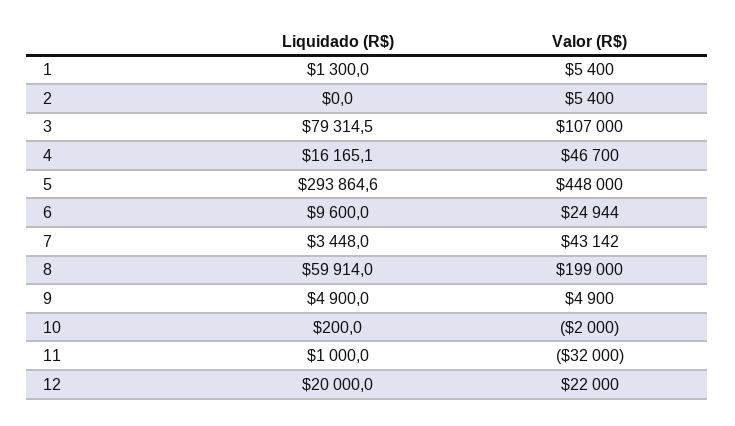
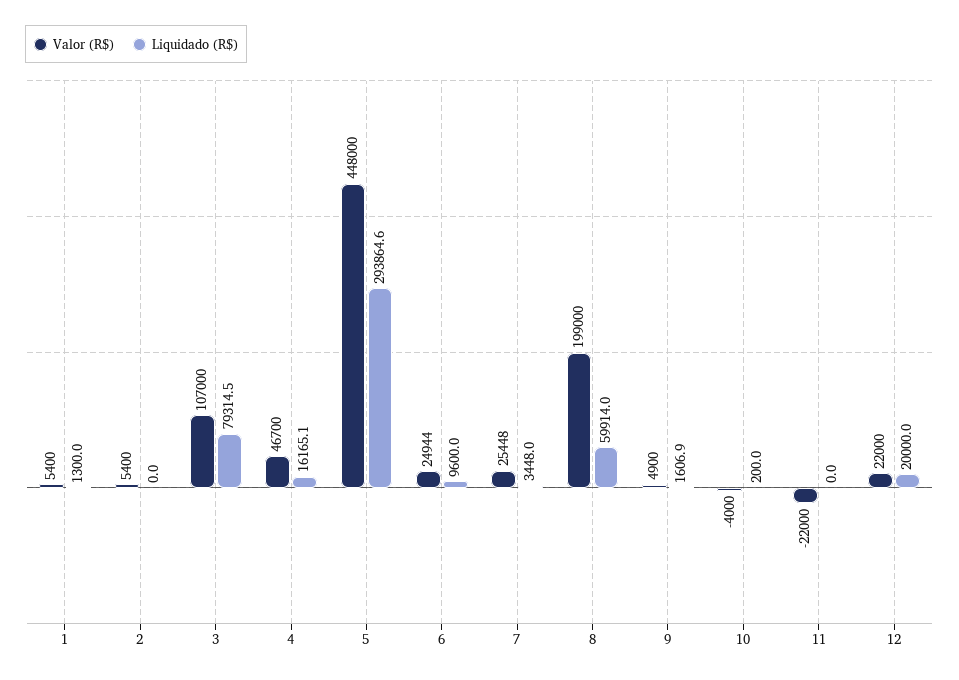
  {
    "Liquidado (R$)": {
      "1": 1300,
      "2": 0,
      "3": 79314.5,
      "4": 16165.1,
      "5": 293864.6,
      "6": 9600,
      "7": 3448,
      "8": 59914,
-     "9": 4900,
+     "9": 1606.9,
      "10": 200,
-     "11": 1000,
+     "11": 0,
      "12": 20000
    },
    "Valor (R$)": {
      "1": 5400,
      "2": 5400,
      "3": 107000,
      "4": 46700,
      "5": 448000,
      "6": 24944,
-     "7": 43142,
+     "7": 25448,
      "8": 199000,
      "9": 4900,
-     "10": -2000,
+     "10": -4000,
-     "11": -32000,
+     "11": -22000,
      "12": 22000
    }
  }

